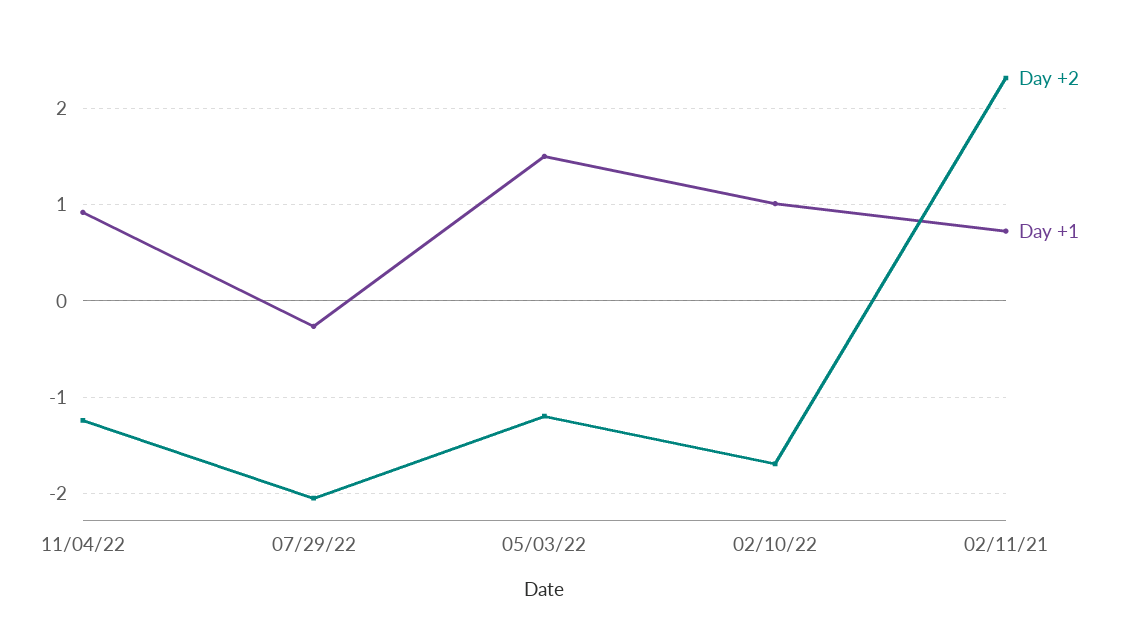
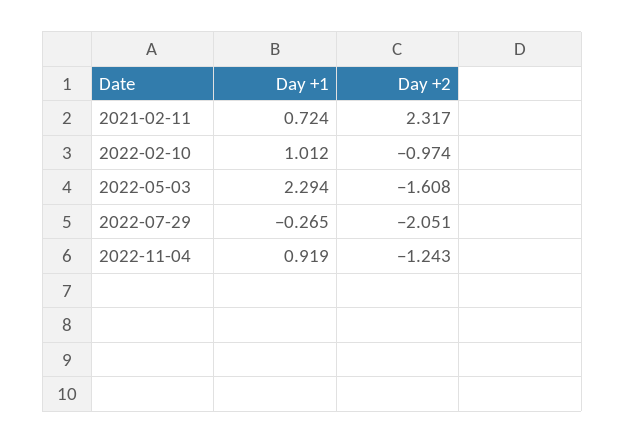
  {
    "Day +2": {
      "11/04/22": -1.243,
      "07/29/22": -2.051,
-     "05/03/22": -1.2,
+     "05/03/22": -1.608,
-     "02/10/22": -1.7,
+     "02/10/22": -0.974,
      "02/11/21": 2.317
    },
    "Day +1": {
      "11/04/22": 0.919,
      "07/29/22": -0.265,
-     "05/03/22": 1.5,
+     "05/03/22": 2.294,
      "02/10/22": 1.012,
      "02/11/21": 0.724
    }
  }

